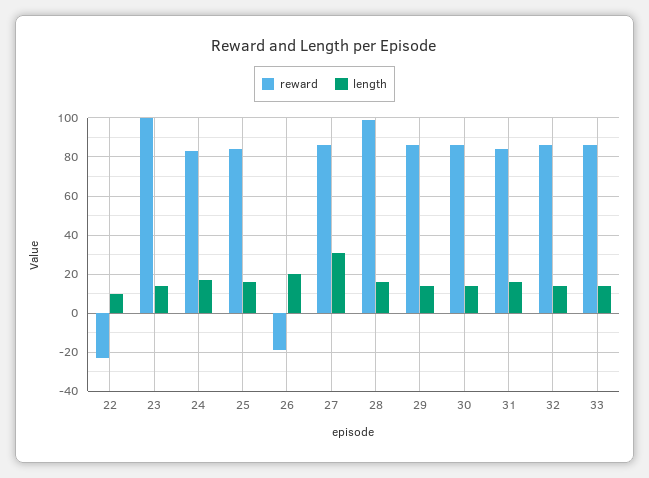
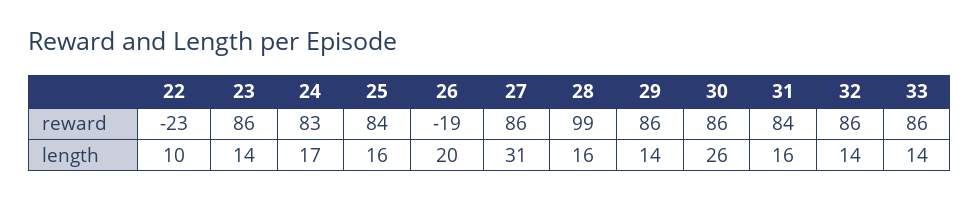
  {
    "reward": {
      "22": -23,
-     "23": 100,
+     "23": 86,
      "24": 83,
      "25": 84,
      "26": -19,
      "27": 86,
      "28": 99,
      "29": 86,
      "30": 86,
      "31": 84,
      "32": 86,
      "33": 86
    },
    "length": {
      "22": 10,
      "23": 14,
      "24": 17,
      "25": 16,
      "26": 20,
      "27": 31,
      "28": 16,
      "29": 14,
-     "30": 15,
+     "30": 26,
      "31": 16,
      "32": 14,
      "33": 14
    }
  }

